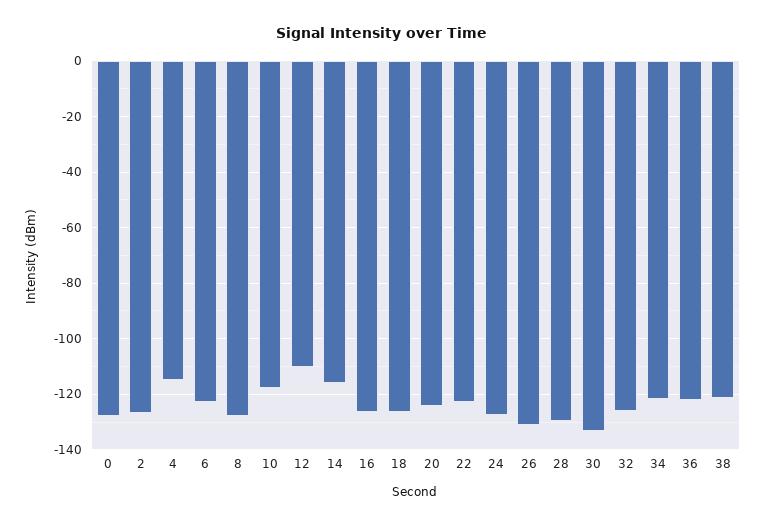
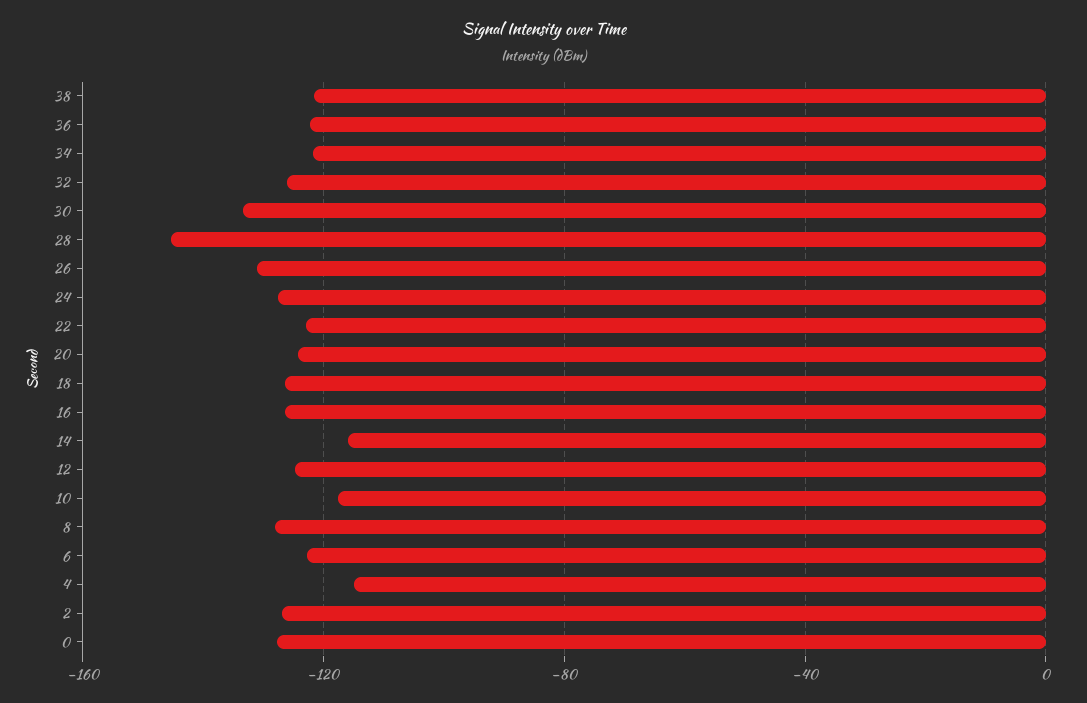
  {
    "0": -127.5,
    "2": -127.5,
    "4": -115,
    "6": -122.5,
    "8": -127.5,
    "10": -117.5,
-   "12": -110,
+   "12": -125,
    "14": -115,
    "16": -127.5,
    "18": -127.5,
    "20": -125,
    "22": -122.5,
    "24": -127.5,
    "26": -130,
-   "28": -130,
+   "28": -145,
    "30": -132.5,
    "32": -125,
    "34": -122.5,
    "36": -122.5,
    "38": -122.5
  }

